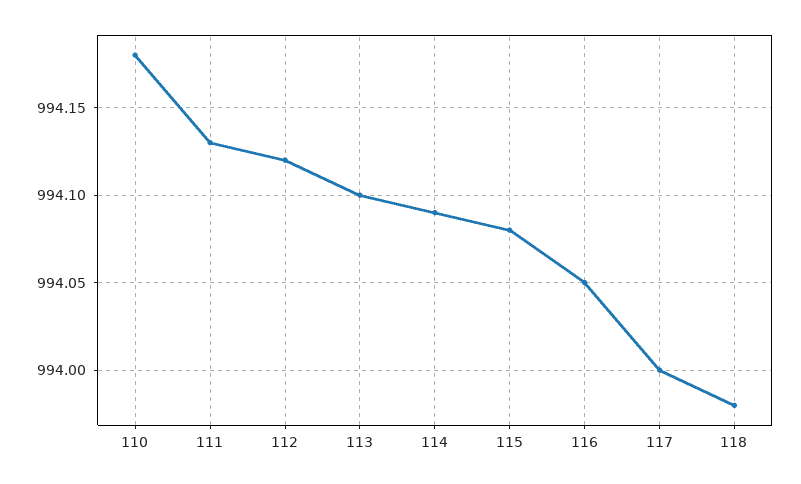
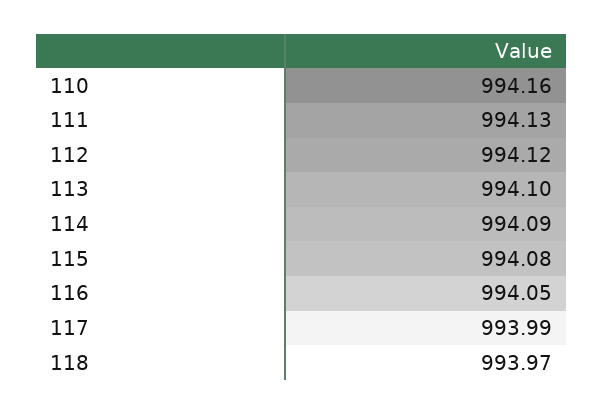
  {
-   "110": 994.18,
+   "110": 994.16,
    "111": 994.13,
    "112": 994.12,
    "113": 994.1,
    "114": 994.09,
    "115": 994.08,
    "116": 994.05,
-   "117": 994,
+   "117": 993.99,
-   "118": 993.98
+   "118": 993.97
  }

